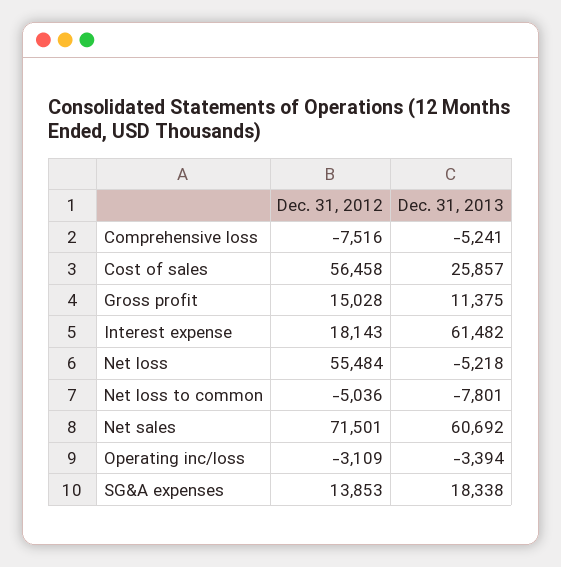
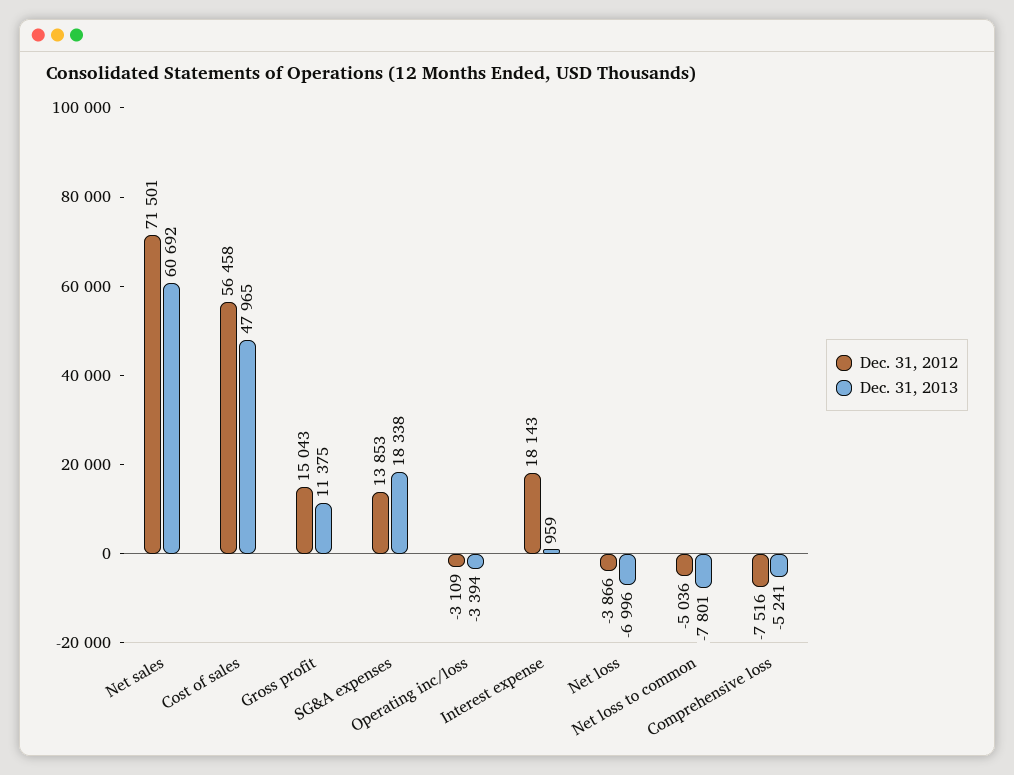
  {
    "Dec. 31, 2012": {
      "Comprehensive loss": -7516,
      "Cost of sales": 56458,
-     "Gross profit": 15028,
+     "Gross profit": 15043,
      "Interest expense": 18143,
-     "Net loss": 55484,
+     "Net loss": -3866,
      "Net loss to common": -5036,
      "Net sales": 71501,
      "Operating inc/loss": -3109,
      "SG&A expenses": 13853
    },
    "Dec. 31, 2013": {
      "Comprehensive loss": -5241,
-     "Cost of sales": 25857,
+     "Cost of sales": 47965,
      "Gross profit": 11375,
-     "Interest expense": 61482,
+     "Interest expense": 959,
-     "Net loss": -5218,
+     "Net loss": -6996,
      "Net loss to common": -7801,
      "Net sales": 60692,
      "Operating inc/loss": -3394,
      "SG&A expenses": 18338
    }
  }

